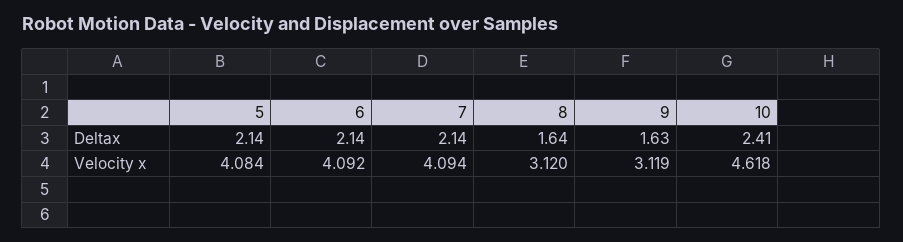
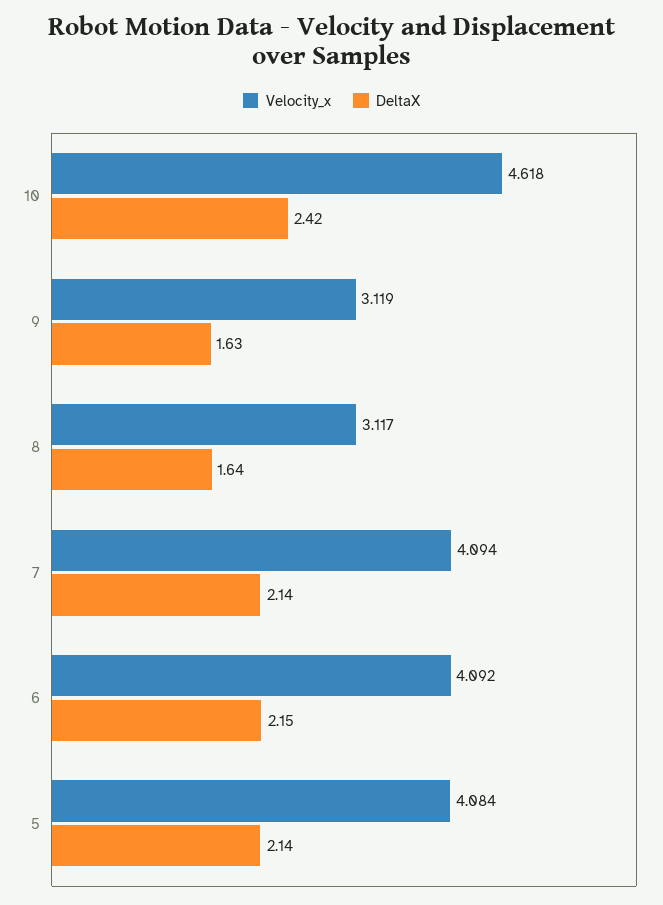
  {
    "Deltax": {
      "5": 2.14,
-     "6": 2.14,
+     "6": 2.15,
      "7": 2.14,
      "8": 1.64,
      "9": 1.63,
-     "10": 2.41
+     "10": 2.42
    },
    "Velocity x": {
      "5": 4.084,
      "6": 4.092,
      "7": 4.094,
-     "8": 3.12,
+     "8": 3.117,
      "9": 3.119,
      "10": 4.618
    }
  }

